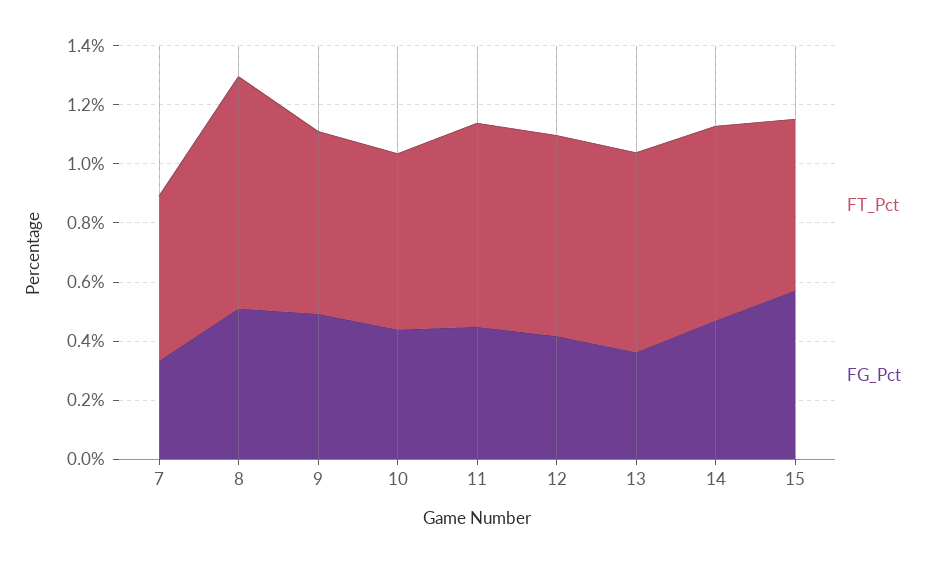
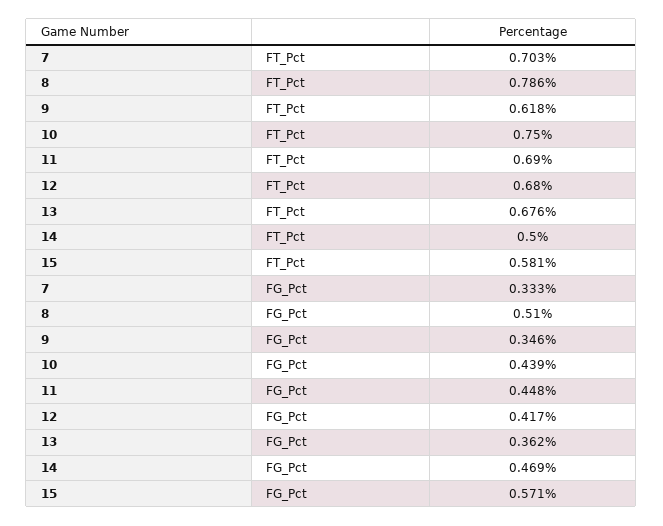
  {
    "FT_Pct": {
-     "7": 0.55,
+     "7": 0.703,
      "8": 0.786,
      "9": 0.618,
-     "10": 0.6,
+     "10": 0.75,
      "11": 0.69,
      "12": 0.68,
      "13": 0.676,
-     "14": 0.65,
+     "14": 0.5,
      "15": 0.581
    },
    "FG_Pct": {
      "7": 0.333,
      "8": 0.51,
-     "9": 0.5,
+     "9": 0.346,
      "10": 0.439,
      "11": 0.448,
      "12": 0.417,
      "13": 0.362,
      "14": 0.469,
      "15": 0.571
    }
  }

